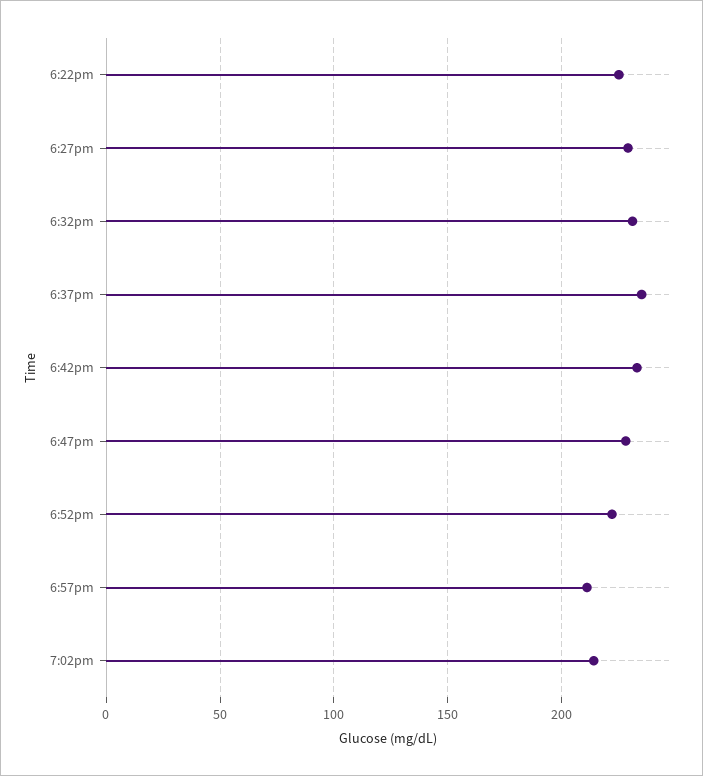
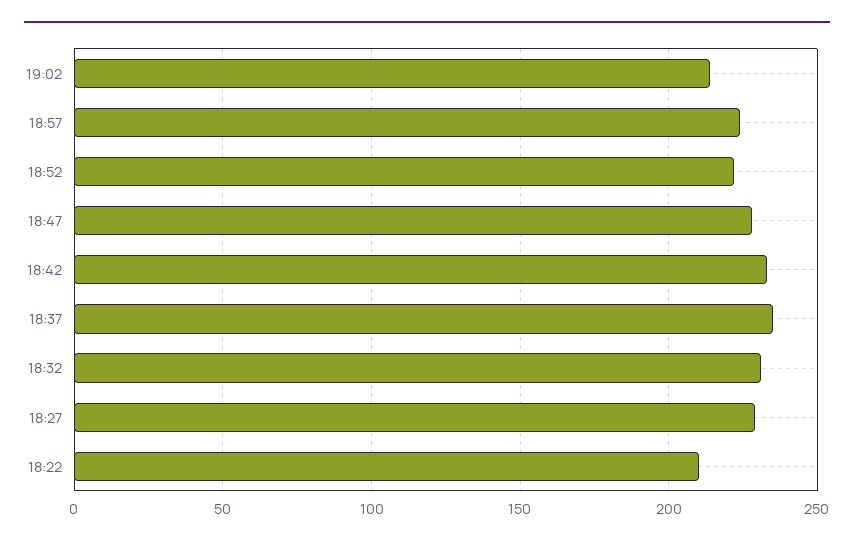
  {
-   "6:22pm": 225,
+   "6:22pm": 210,
    "6:27pm": 230,
    "6:32pm": 230,
    "6:37pm": 235,
    "6:42pm": 235,
    "6:47pm": 230,
    "6:52pm": 220,
-   "6:57pm": 210,
+   "6:57pm": 225,
    "7:02pm": 215
  }

